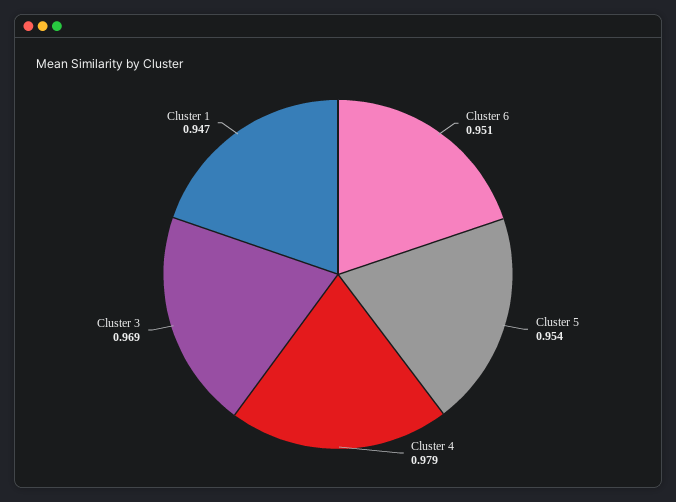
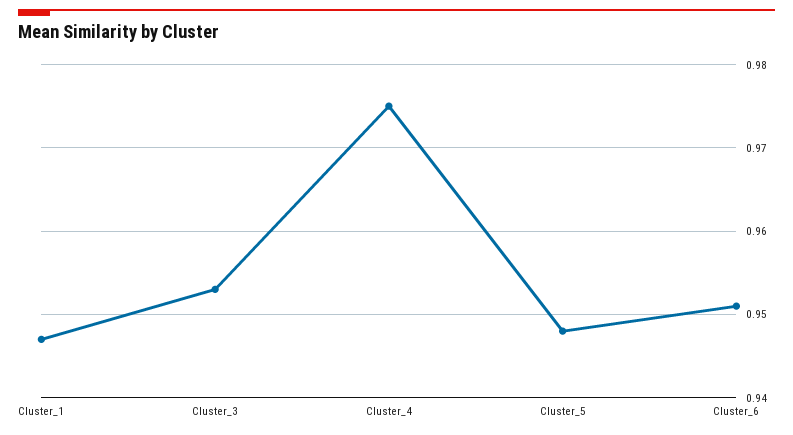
  {
    "Cluster 6": 0.951,
-   "Cluster 5": 0.954,
+   "Cluster 5": 0.948,
-   "Cluster 4": 0.979,
+   "Cluster 4": 0.975,
-   "Cluster 3": 0.969,
+   "Cluster 3": 0.953,
    "Cluster 1": 0.947
  }

